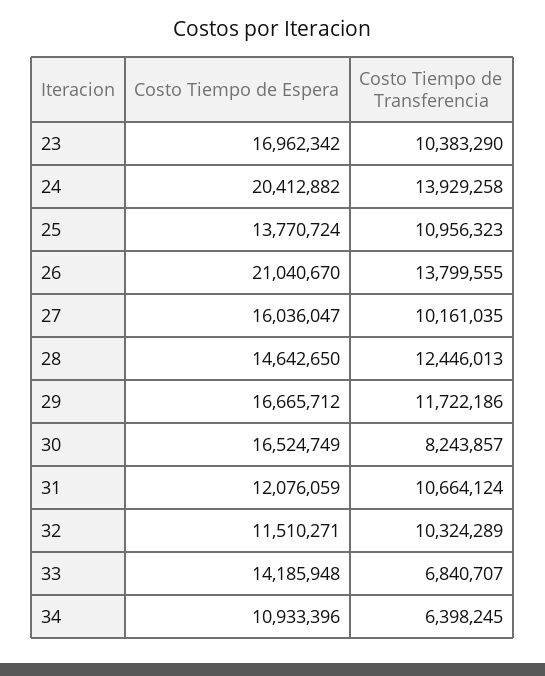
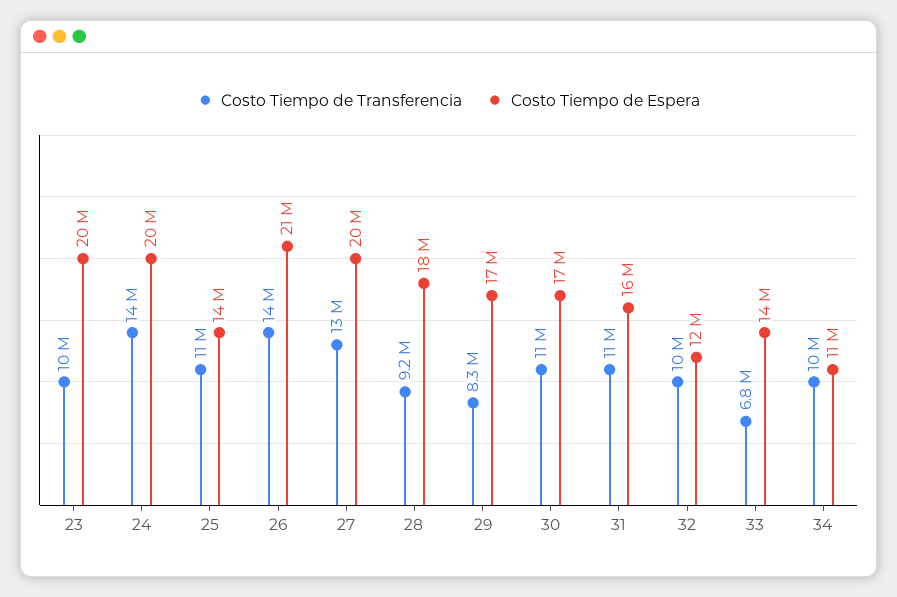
  {
    "Costo Tiempo de Espera": {
-     "23": 16962342,
+     "23": 20000000,
      "24": 20412882,
      "25": 13770724,
      "26": 21040670,
-     "27": 16036047,
+     "27": 20000000,
-     "28": 14642650,
+     "28": 18000000,
      "29": 16665712,
      "30": 16524749,
-     "31": 12076059,
+     "31": 16000000,
      "32": 11510271,
      "33": 14185948,
      "34": 10933396
    },
    "Costo Tiempo de Transferencia": {
      "23": 10383290,
      "24": 13929258,
      "25": 10956323,
      "26": 13799555,
-     "27": 10161035,
+     "27": 13000000,
-     "28": 12446013,
+     "28": 9200000,
-     "29": 11722186,
+     "29": 8300000,
-     "30": 8243857,
+     "30": 11000000,
      "31": 10664124,
      "32": 10324289,
      "33": 6840707,
-     "34": 6398245
+     "34": 10000000
    }
  }

